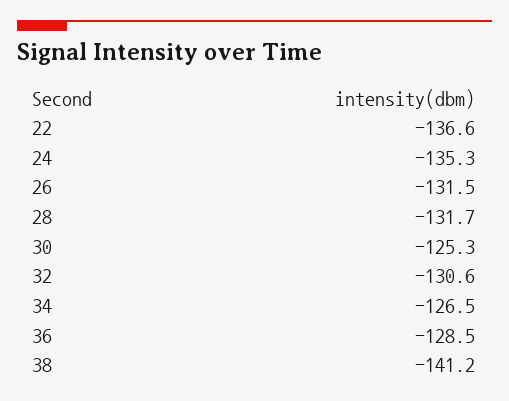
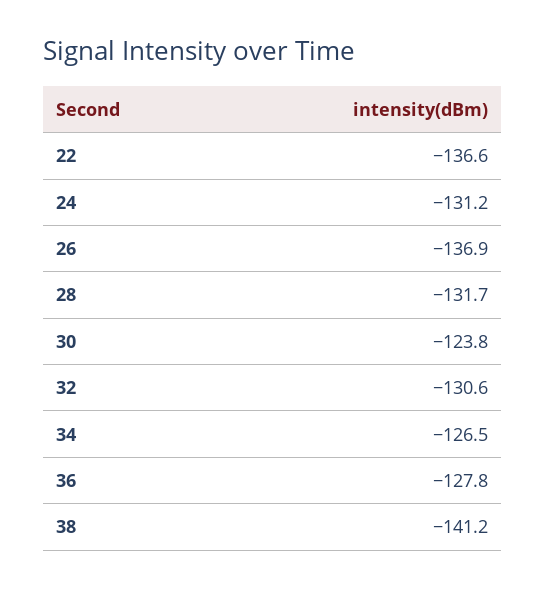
  {
    "22": -136.6,
-   "24": -135.3,
+   "24": -131.2,
-   "26": -131.5,
+   "26": -136.9,
    "28": -131.7,
-   "30": -125.3,
+   "30": -123.8,
    "32": -130.6,
    "34": -126.5,
-   "36": -128.5,
+   "36": -127.8,
    "38": -141.2
  }

